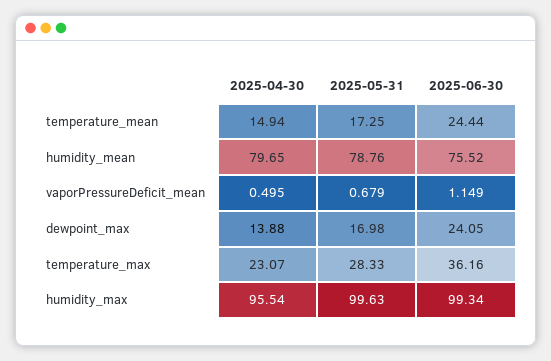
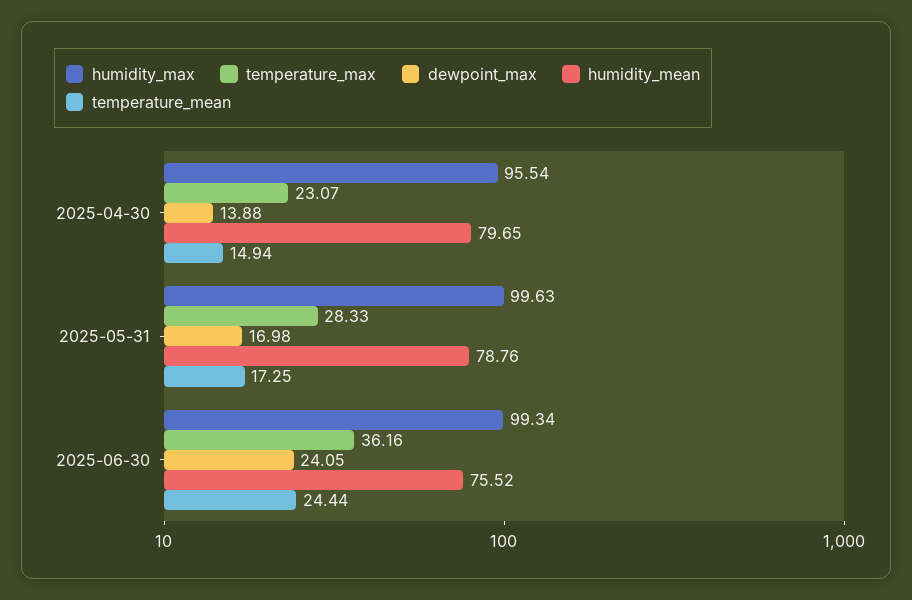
  {
    "temperature_mean": {
      "2025-04-30": 14.94,
      "2025-05-31": 17.25,
      "2025-06-30": 24.44
    },
    "humidity_mean": {
      "2025-04-30": 79.65,
      "2025-05-31": 78.76,
      "2025-06-30": 75.52
    },
-   "vaporPressureDeficit_mean": {
-     "2025-04-30": 0.495,
-     "2025-05-31": 0.679,
-     "2025-06-30": 1.149
-   },
    "dewpoint_max": {
      "2025-04-30": 13.88,
      "2025-05-31": 16.98,
      "2025-06-30": 24.05
    },
    "temperature_max": {
      "2025-04-30": 23.07,
      "2025-05-31": 28.33,
      "2025-06-30": 36.16
    },
    "humidity_max": {
      "2025-04-30": 95.54,
      "2025-05-31": 99.63,
      "2025-06-30": 99.34
    }
  }

